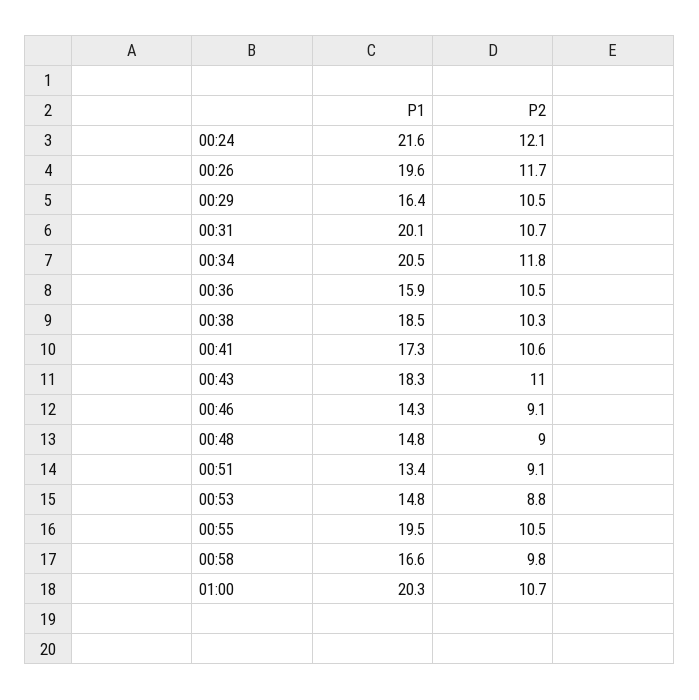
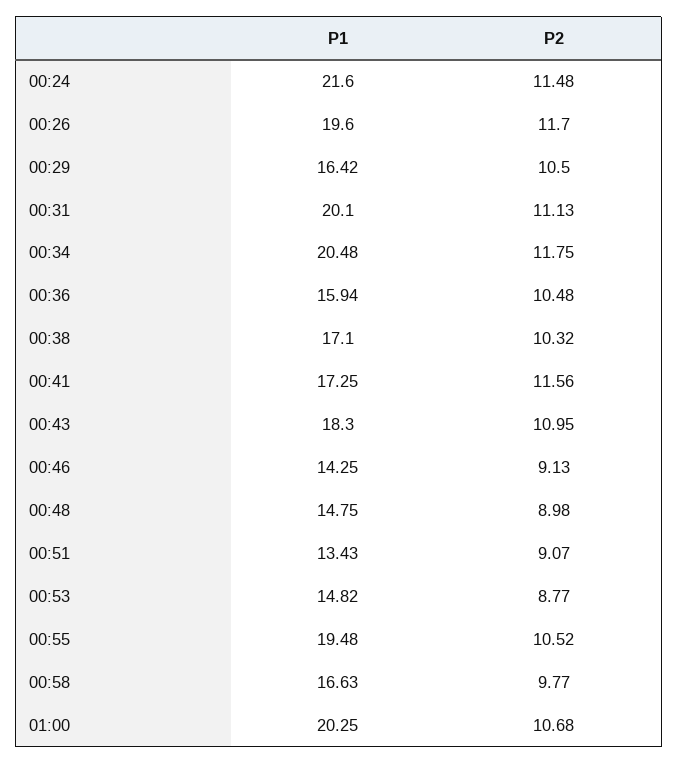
  {
    "P1": {
      "00:24": 21.6,
      "00:26": 19.6,
      "00:29": 16.42,
      "00:31": 20.1,
      "00:34": 20.48,
      "00:36": 15.94,
-     "00:38": 18.5,
+     "00:38": 17.1,
      "00:41": 17.25,
      "00:43": 18.3,
      "00:46": 14.25,
      "00:48": 14.75,
      "00:51": 13.43,
      "00:53": 14.82,
      "00:55": 19.48,
      "00:58": 16.63,
      "01:00": 20.25
    },
    "P2": {
-     "00:24": 12.1,
+     "00:24": 11.48,
      "00:26": 11.7,
      "00:29": 10.5,
-     "00:31": 10.7,
+     "00:31": 11.13,
      "00:34": 11.75,
      "00:36": 10.48,
      "00:38": 10.32,
-     "00:41": 10.6,
+     "00:41": 11.56,
      "00:43": 10.95,
      "00:46": 9.13,
      "00:48": 8.98,
      "00:51": 9.07,
      "00:53": 8.77,
      "00:55": 10.52,
      "00:58": 9.77,
      "01:00": 10.68
    }
  }

